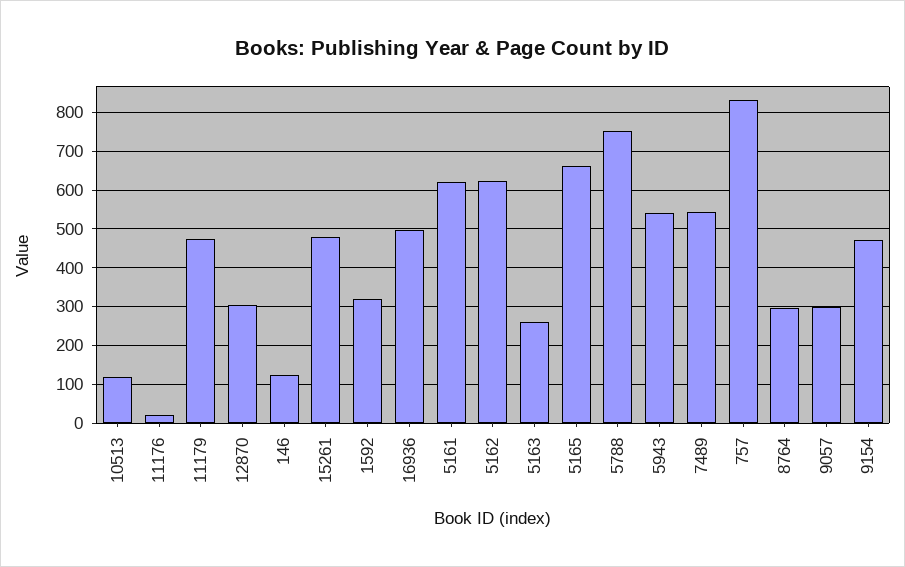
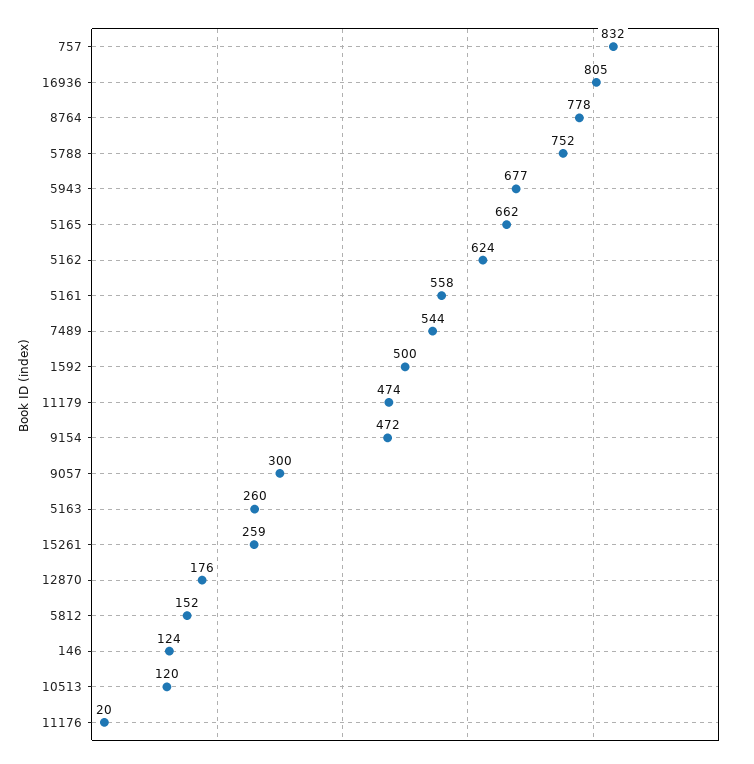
  {
    "10513": 120,
    "11176": 20,
    "11179": 474,
-   "12870": 300,
+   "12870": 176,
    "146": 124,
-   "15261": 480,
+   "15261": 259,
-   "1592": 320,
+   "1592": 500,
-   "16936": 500,
+   "16936": 805,
-   "5161": 620,
+   "5161": 558,
    "5162": 624,
    "5163": 260,
    "5165": 662,
    "5788": 752,
-   "5943": 540,
+   "5943": 677,
    "7489": 544,
    "757": 832,
-   "8764": 300,
+   "8764": 778,
    "9057": 300,
-   "9154": 472
+   "9154": 472,
+   "5812": 152
  }

